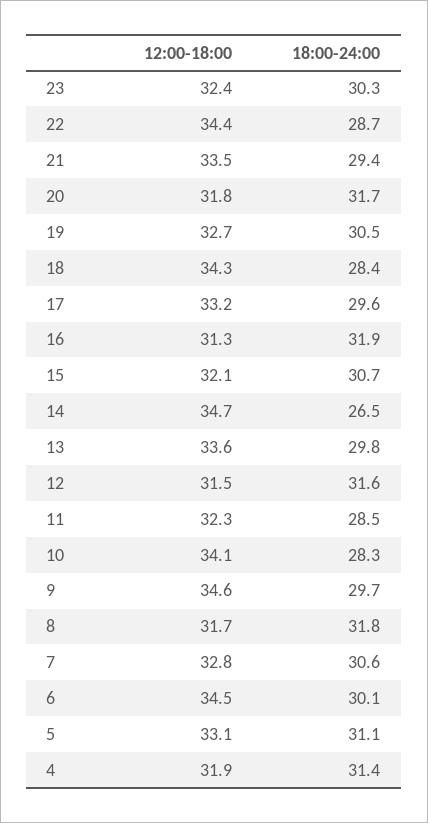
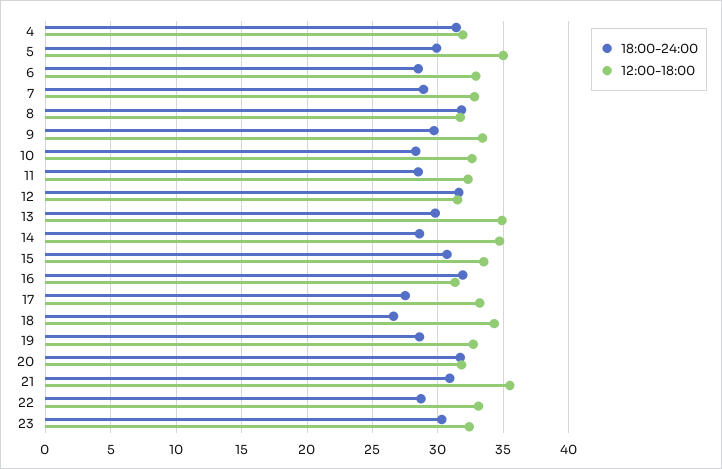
  {
    "12:00-18:00": {
      "23": 32.4,
-     "22": 34.4,
+     "22": 33,
-     "21": 33.5,
+     "21": 35.5,
      "20": 31.8,
      "19": 32.7,
      "18": 34.3,
      "17": 33.2,
      "16": 31.3,
-     "15": 32.1,
+     "15": 33.5,
      "14": 34.7,
-     "13": 33.6,
+     "13": 35,
      "12": 31.5,
      "11": 32.3,
-     "10": 34.1,
+     "10": 32.5,
-     "9": 34.6,
+     "9": 33.5,
      "8": 31.7,
      "7": 32.8,
-     "6": 34.5,
+     "6": 33,
-     "5": 33.1,
+     "5": 35,
      "4": 31.9
    },
    "18:00-24:00": {
      "23": 30.3,
      "22": 28.7,
-     "21": 29.4,
+     "21": 31,
      "20": 31.7,
-     "19": 30.5,
+     "19": 28.5,
-     "18": 28.4,
+     "18": 26.5,
-     "17": 29.6,
+     "17": 27.5,
      "16": 31.9,
      "15": 30.7,
-     "14": 26.5,
+     "14": 28.5,
      "13": 29.8,
      "12": 31.6,
      "11": 28.5,
      "10": 28.3,
      "9": 29.7,
      "8": 31.8,
-     "7": 30.6,
+     "7": 29,
-     "6": 30.1,
+     "6": 28.5,
-     "5": 31.1,
+     "5": 30,
      "4": 31.4
    }
  }

